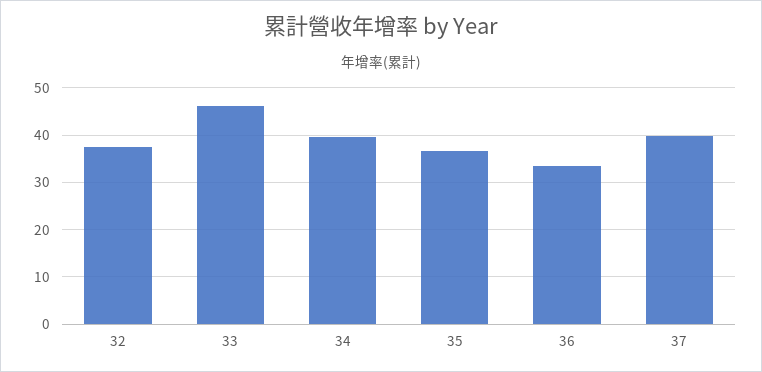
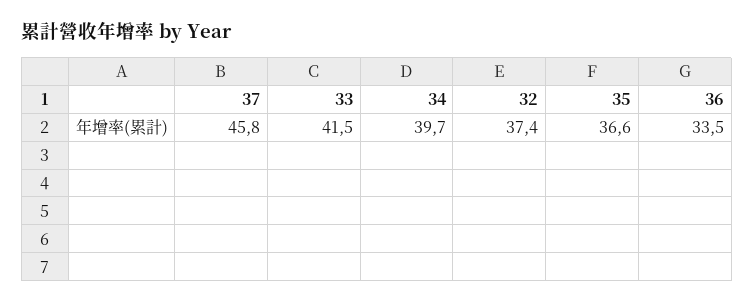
  {
    "32": 37.4,
-   "33": 46,
+   "33": 41.5,
    "34": 39.7,
    "35": 36.6,
    "36": 33.5,
-   "37": 40
+   "37": 45.8
  }

